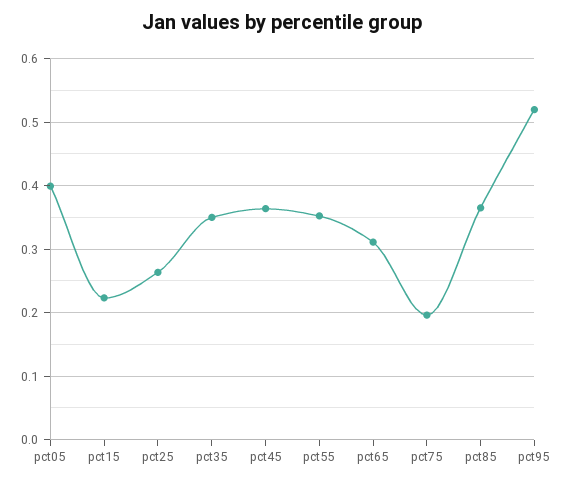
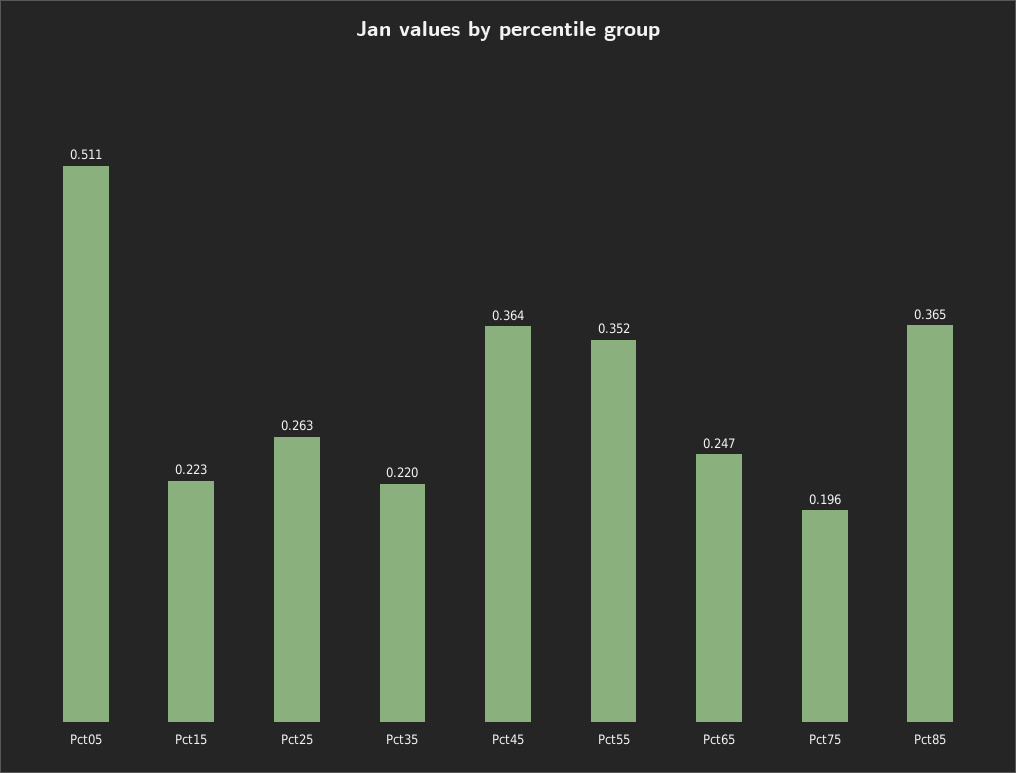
  {
-   "pct05": 0.4,
+   "pct05": 0.511,
    "pct15": 0.223,
    "pct25": 0.263,
-   "pct35": 0.35,
+   "pct35": 0.22,
    "pct45": 0.364,
    "pct55": 0.352,
-   "pct65": 0.31,
+   "pct65": 0.247,
    "pct75": 0.196,
-   "pct85": 0.365,
+   "pct85": 0.365
-   "pct95": 0.52
  }

